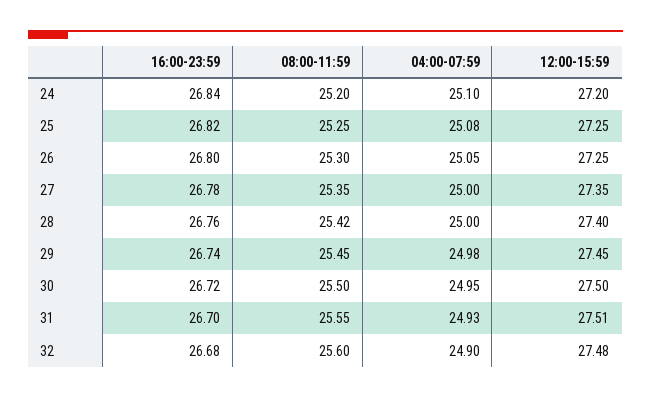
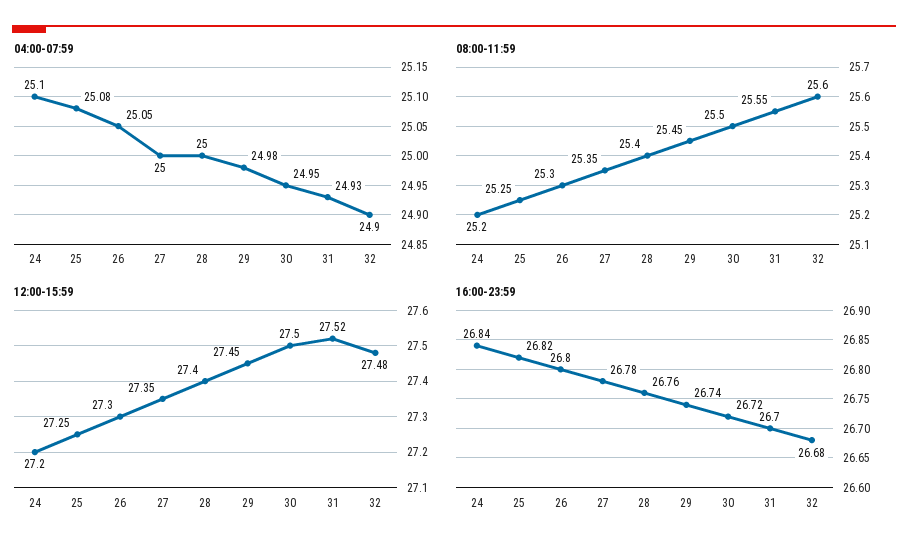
  {
    "16:00-23:59": {
      "24": 26.84,
      "25": 26.82,
      "26": 26.8,
      "27": 26.78,
      "28": 26.76,
      "29": 26.74,
      "30": 26.72,
      "31": 26.7,
      "32": 26.68
    },
    "08:00-11:59": {
      "24": 25.2,
      "25": 25.25,
      "26": 25.3,
      "27": 25.35,
-     "28": 25.42,
+     "28": 25.4,
      "29": 25.45,
      "30": 25.5,
      "31": 25.55,
      "32": 25.6
    },
    "04:00-07:59": {
      "24": 25.1,
      "25": 25.08,
      "26": 25.05,
      "27": 25,
      "28": 25,
      "29": 24.98,
      "30": 24.95,
      "31": 24.93,
      "32": 24.9
    },
    "12:00-15:59": {
      "24": 27.2,
      "25": 27.25,
-     "26": 27.25,
+     "26": 27.3,
      "27": 27.35,
      "28": 27.4,
      "29": 27.45,
      "30": 27.5,
-     "31": 27.51,
+     "31": 27.52,
      "32": 27.48
    }
  }

